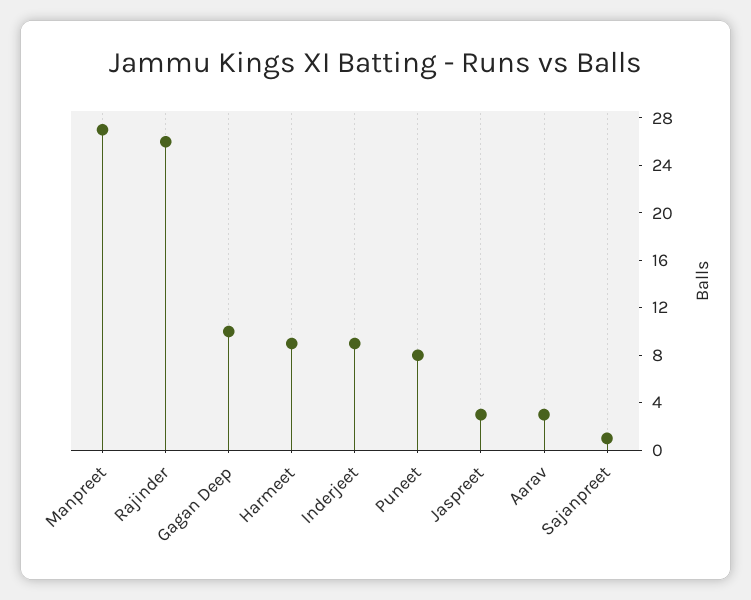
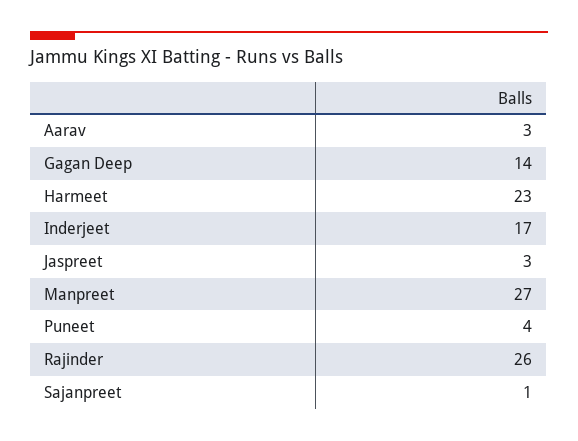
  {
    "Manpreet": 27,
    "Rajinder": 26,
-   "Gagan Deep": 10,
+   "Gagan Deep": 14,
-   "Harmeet": 9,
+   "Harmeet": 23,
-   "Inderjeet": 9,
+   "Inderjeet": 17,
-   "Puneet": 8,
+   "Puneet": 4,
    "Jaspreet": 3,
    "Aarav": 3,
    "Sajanpreet": 1
  }

